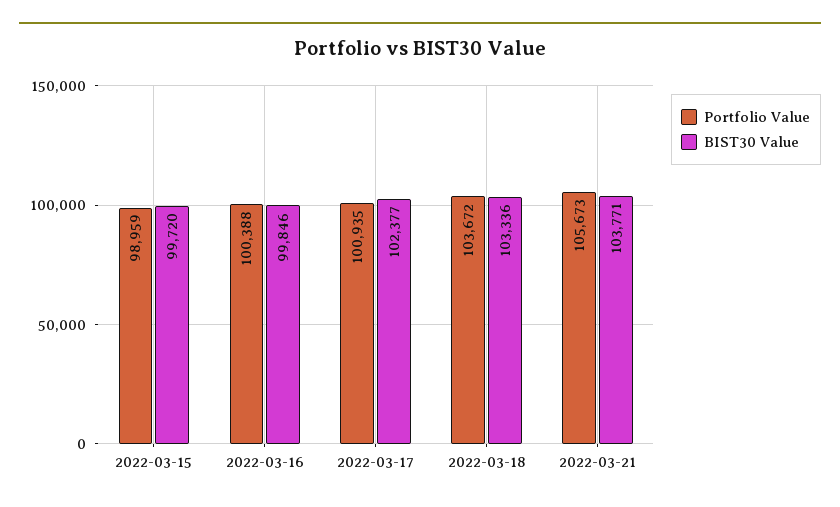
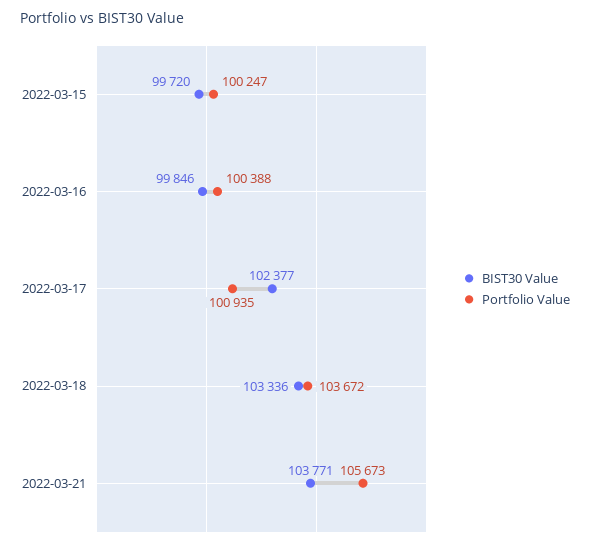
  {
    "Portfolio Value": {
-     "2022-03-15": 98959,
+     "2022-03-15": 100247,
      "2022-03-16": 100388,
      "2022-03-17": 100935,
      "2022-03-18": 103672,
      "2022-03-21": 105673
    },
    "BIST30 Value": {
      "2022-03-15": 99720,
      "2022-03-16": 99846,
      "2022-03-17": 102377,
      "2022-03-18": 103336,
      "2022-03-21": 103771
    }
  }

